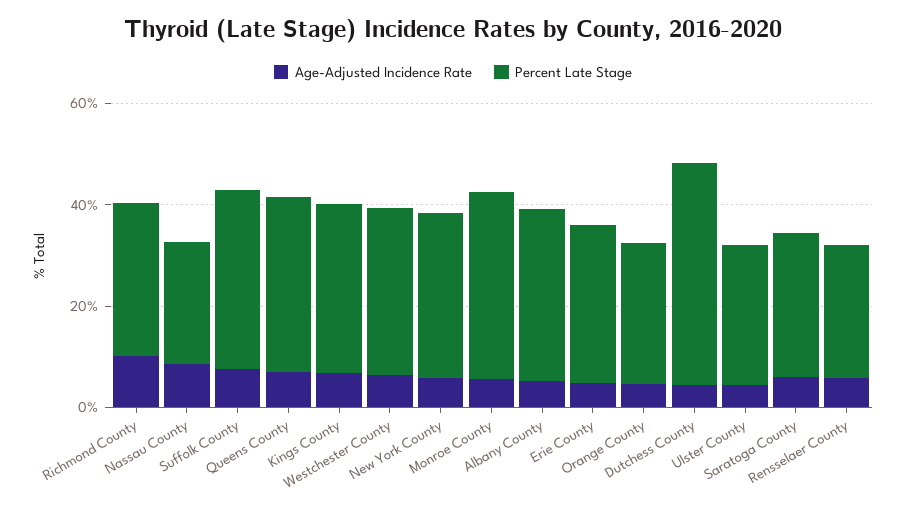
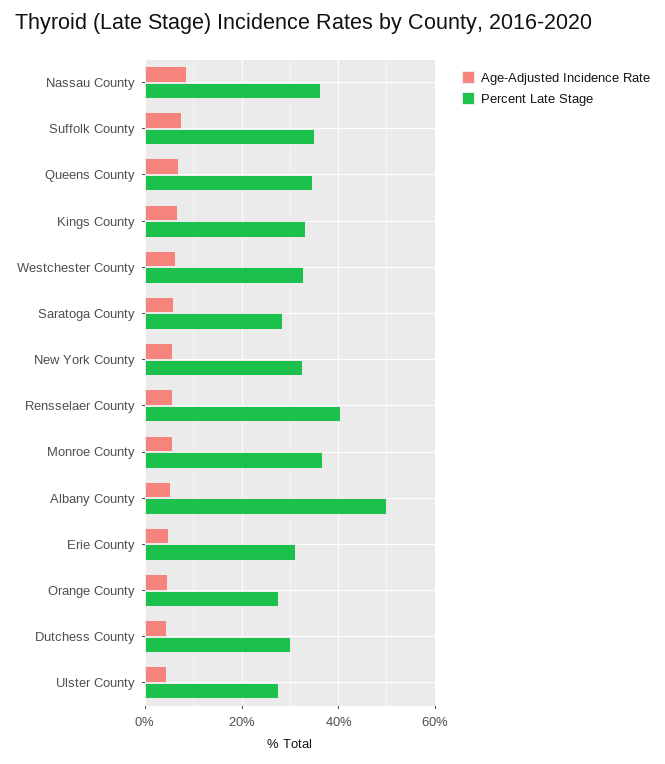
  {
    "Age-Adjusted Incidence Rate": {
-     "Richmond County": 10,
      "Nassau County": 8,
      "Suffolk County": 8,
      "Queens County": 8,
      "Kings County": 6,
      "Westchester County": 6,
      "New York County": 6,
      "Monroe County": 6,
      "Albany County": 6,
      "Erie County": 4,
      "Orange County": 4,
      "Dutchess County": 4,
      "Ulster County": 4,
      "Saratoga County": 6,
      "Rensselaer County": 6
    },
    "Percent Late Stage": {
-     "Richmond County": 30,
-     "Nassau County": 25,
+     "Nassau County": 36,
      "Suffolk County": 36,
      "Queens County": 34,
      "Kings County": 34,
      "Westchester County": 32,
      "New York County": 32,
      "Monroe County": 36,
-     "Albany County": 35,
+     "Albany County": 50,
      "Erie County": 32,
      "Orange County": 28,
-     "Dutchess County": 45,
+     "Dutchess County": 30,
      "Ulster County": 28,
      "Saratoga County": 28,
-     "Rensselaer County": 25
+     "Rensselaer County": 40
    }
  }

